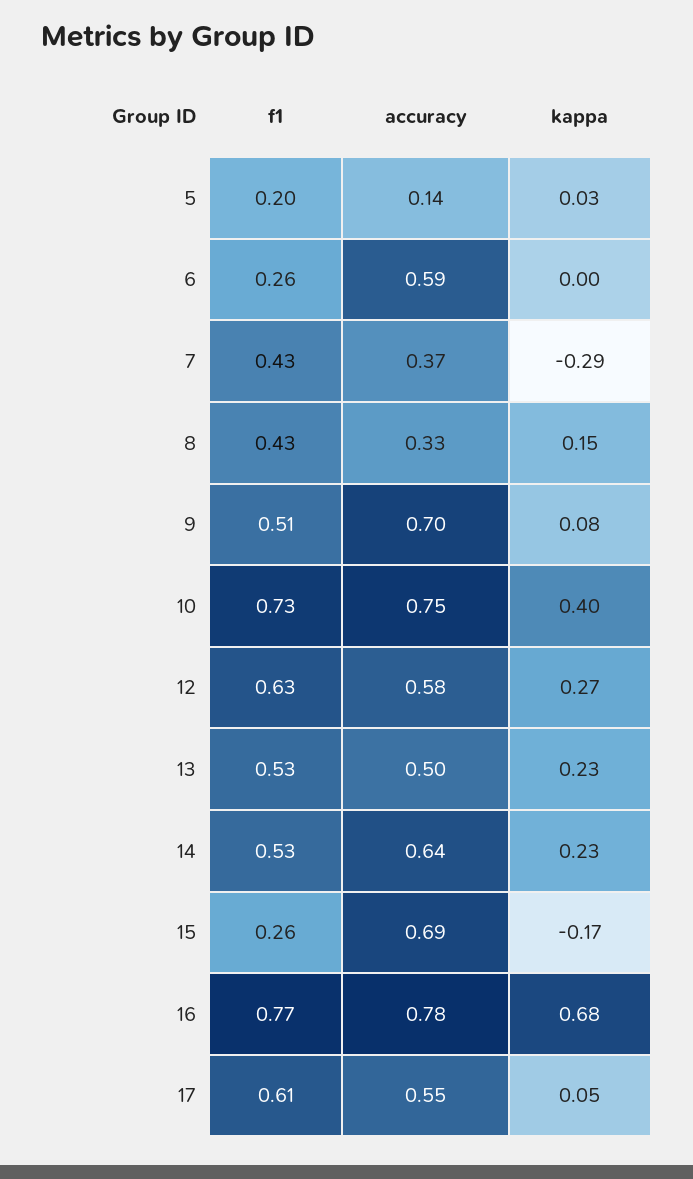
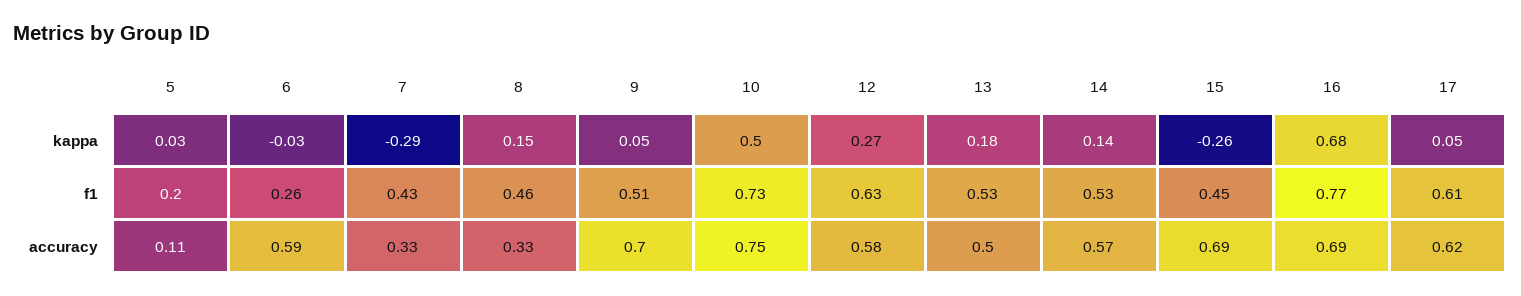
  {
    "f1": {
      "5": 0.2,
      "6": 0.26,
      "7": 0.43,
-     "8": 0.43,
+     "8": 0.46,
      "9": 0.51,
      "10": 0.73,
      "12": 0.63,
      "13": 0.53,
      "14": 0.53,
-     "15": 0.26,
+     "15": 0.45,
      "16": 0.77,
      "17": 0.61
    },
    "accuracy": {
-     "5": 0.14,
+     "5": 0.11,
      "6": 0.59,
-     "7": 0.37,
+     "7": 0.33,
      "8": 0.33,
      "9": 0.7,
      "10": 0.75,
      "12": 0.58,
      "13": 0.5,
-     "14": 0.64,
+     "14": 0.57,
      "15": 0.69,
-     "16": 0.78,
+     "16": 0.69,
-     "17": 0.55
+     "17": 0.62
    },
    "kappa": {
      "5": 0.03,
-     "6": 0,
+     "6": -0.03,
      "7": -0.29,
      "8": 0.15,
-     "9": 0.08,
+     "9": 0.05,
-     "10": 0.4,
+     "10": 0.5,
      "12": 0.27,
-     "13": 0.23,
+     "13": 0.18,
-     "14": 0.23,
+     "14": 0.14,
-     "15": -0.17,
+     "15": -0.26,
      "16": 0.68,
      "17": 0.05
    }
  }

